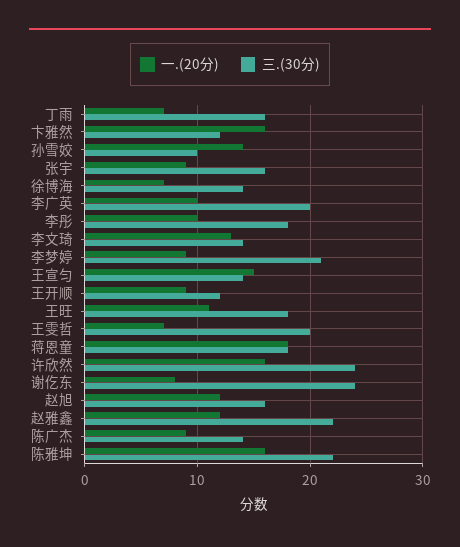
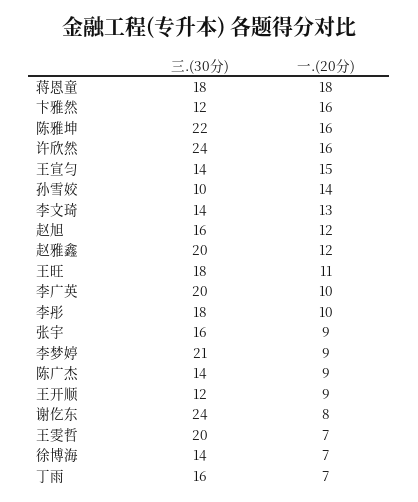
  {
    "一.(20分)": {
      "丁雨": 7,
      "卞雅然": 16,
      "孙雪姣": 14,
      "张宇": 9,
      "徐博海": 7,
      "李广英": 10,
      "李彤": 10,
      "李文琦": 13,
      "李梦婷": 9,
      "王宣匀": 15,
      "王开顺": 9,
      "王旺": 11,
      "王雯哲": 7,
      "蒋恩童": 18,
      "许欣然": 16,
      "谢仡东": 8,
      "赵旭": 12,
      "赵雅鑫": 12,
      "陈广杰": 9,
      "陈雅坤": 16
    },
    "三.(30分)": {
      "丁雨": 16,
      "卞雅然": 12,
      "孙雪姣": 10,
      "张宇": 16,
      "徐博海": 14,
      "李广英": 20,
      "李彤": 18,
      "李文琦": 14,
      "李梦婷": 21,
      "王宣匀": 14,
      "王开顺": 12,
      "王旺": 18,
      "王雯哲": 20,
      "蒋恩童": 18,
      "许欣然": 24,
      "谢仡东": 24,
      "赵旭": 16,
-     "赵雅鑫": 22,
+     "赵雅鑫": 20,
      "陈广杰": 14,
      "陈雅坤": 22
    }
  }

